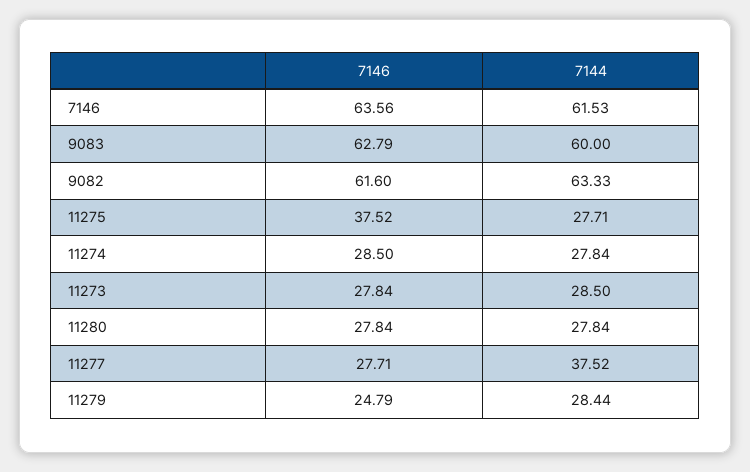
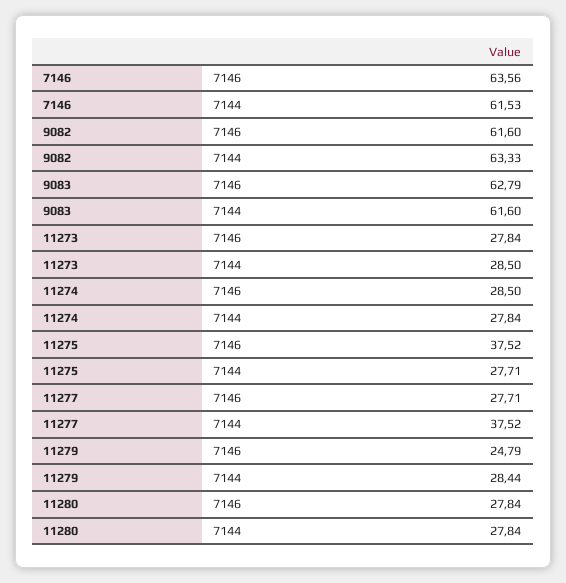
  {
    "7146": {
      "7146": 63.56,
      "9083": 62.79,
      "9082": 61.6,
      "11275": 37.52,
      "11274": 28.5,
      "11273": 27.84,
      "11280": 27.84,
      "11277": 27.71,
      "11279": 24.79
    },
    "7144": {
      "7146": 61.53,
-     "9083": 60,
+     "9083": 61.6,
      "9082": 63.33,
      "11275": 27.71,
      "11274": 27.84,
      "11273": 28.5,
      "11280": 27.84,
      "11277": 37.52,
      "11279": 28.44
    }
  }

